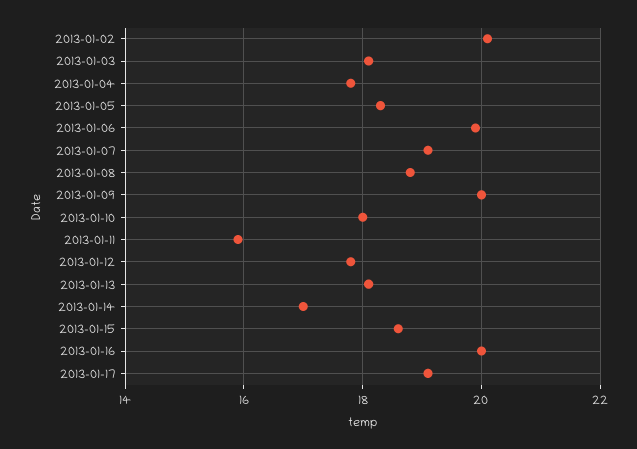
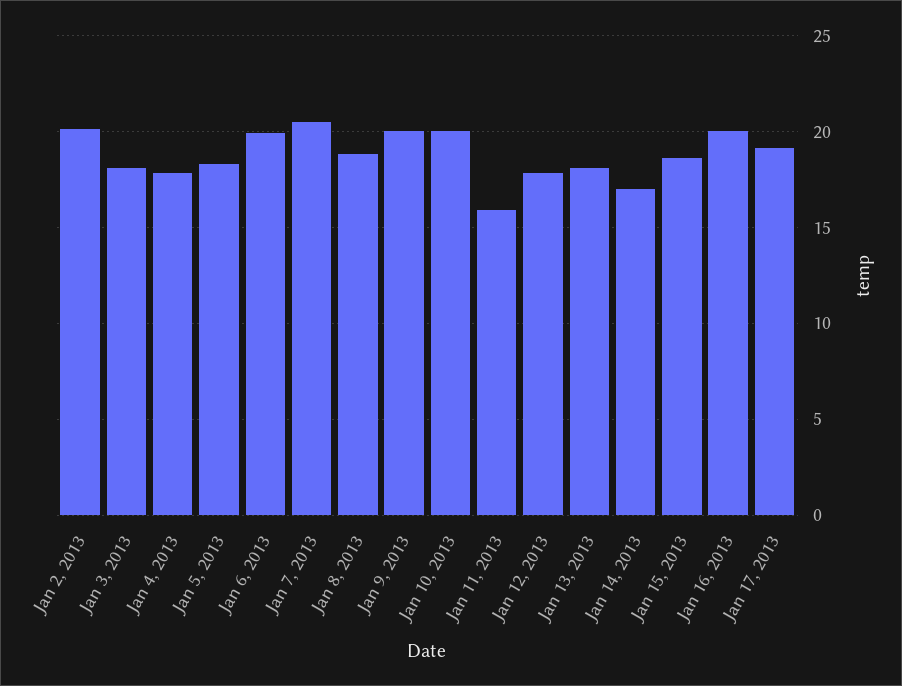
  {
    "2013-01-02": 20,
    "2013-01-03": 18,
    "2013-01-04": 18,
    "2013-01-05": 18.5,
    "2013-01-06": 20,
-   "2013-01-07": 19,
+   "2013-01-07": 20.5,
    "2013-01-08": 19,
    "2013-01-09": 20,
-   "2013-01-10": 18,
+   "2013-01-10": 20,
    "2013-01-11": 16,
    "2013-01-12": 18,
    "2013-01-13": 18,
    "2013-01-14": 17,
    "2013-01-15": 18.5,
    "2013-01-16": 20,
    "2013-01-17": 19
  }

